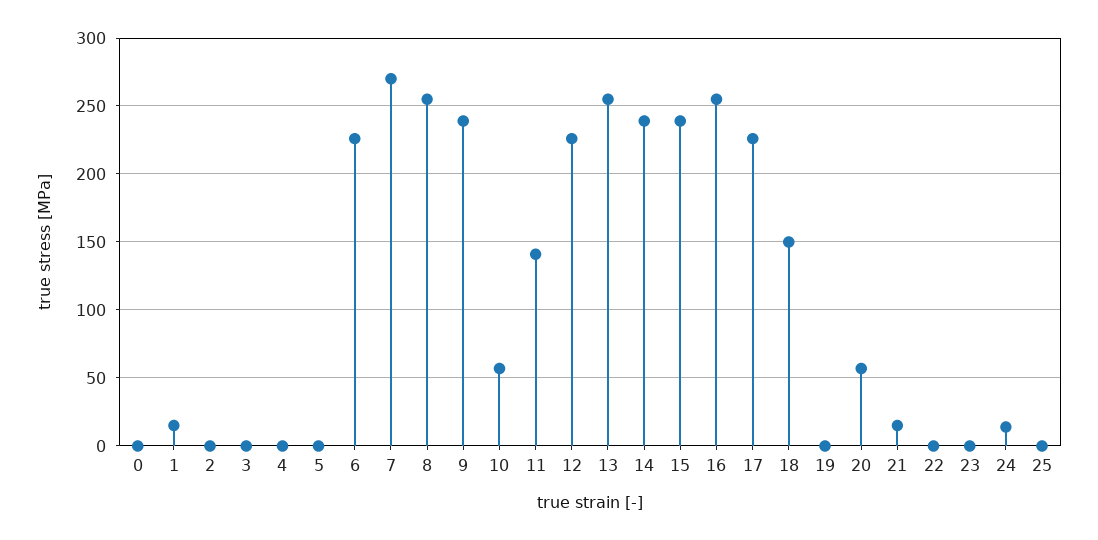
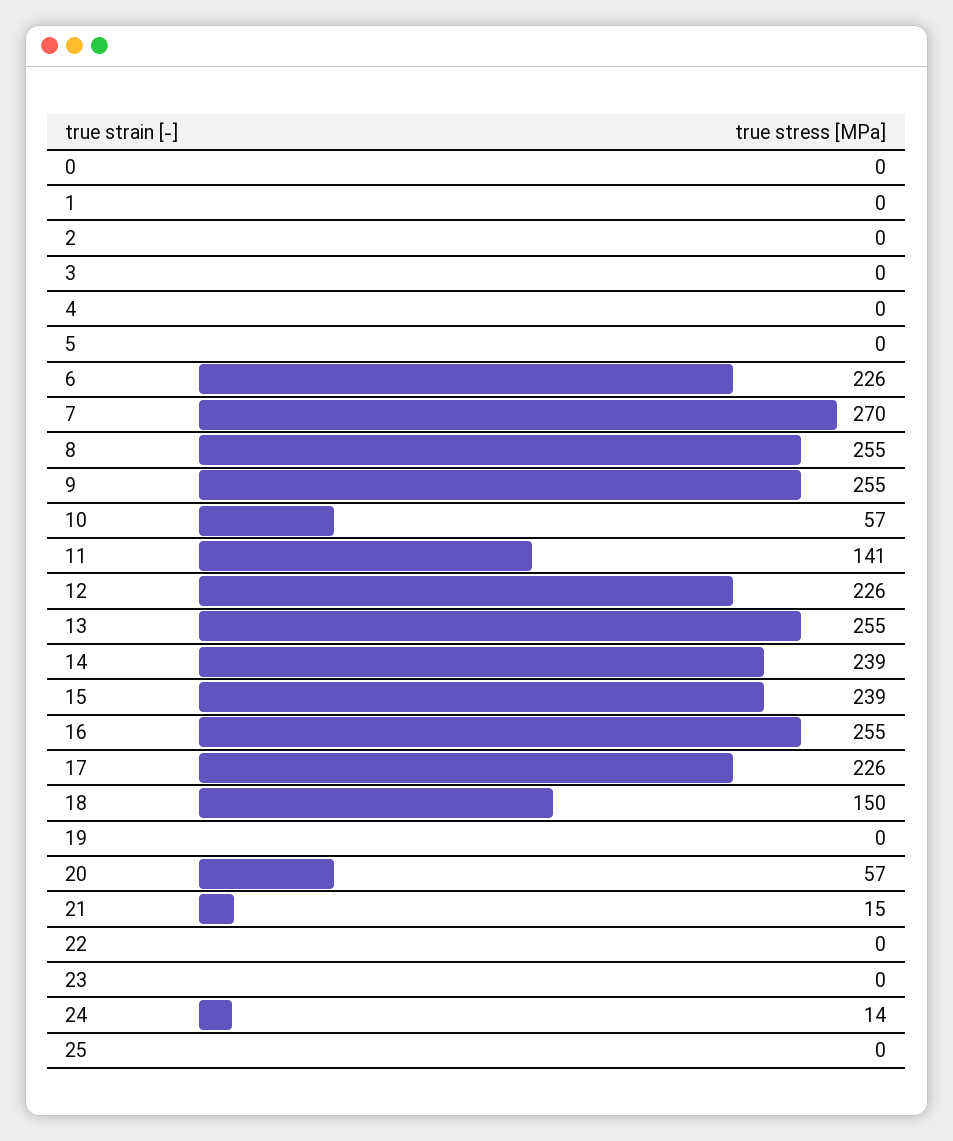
  {
    "0": 0,
-   "1": 15,
+   "1": 0,
    "2": 0,
    "3": 0,
    "4": 0,
    "5": 0,
    "6": 226,
    "7": 270,
    "8": 255,
-   "9": 240,
+   "9": 255,
    "10": 57,
    "11": 141,
    "12": 226,
    "13": 255,
    "14": 239,
    "15": 239,
    "16": 255,
    "17": 226,
    "18": 150,
    "19": 0,
    "20": 57,
    "21": 15,
    "22": 0,
    "23": 0,
    "24": 14,
    "25": 0
  }

